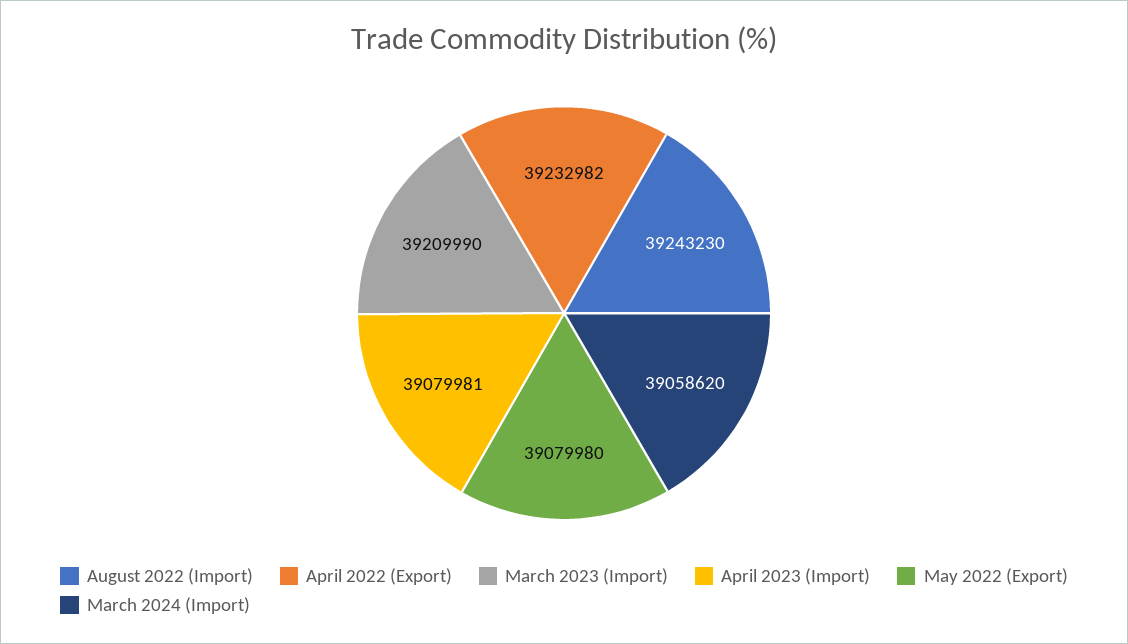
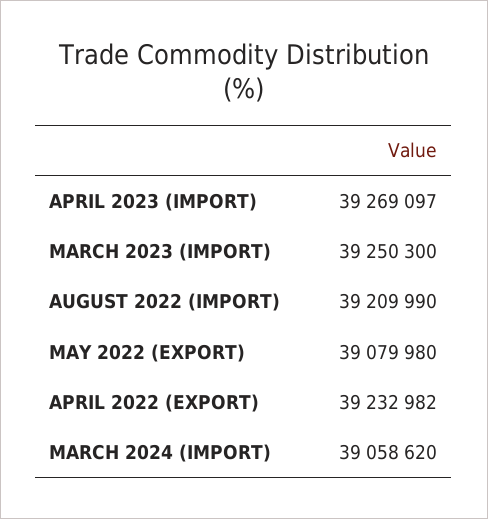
  {
-   "August 2022 (Import)": 39243230,
+   "August 2022 (Import)": 39209990,
    "April 2022 (Export)": 39232982,
-   "March 2023 (Import)": 39209990,
+   "March 2023 (Import)": 39250300,
-   "April 2023 (Import)": 39079981,
+   "April 2023 (Import)": 39269097,
    "May 2022 (Export)": 39079980,
    "March 2024 (Import)": 39058620
  }

